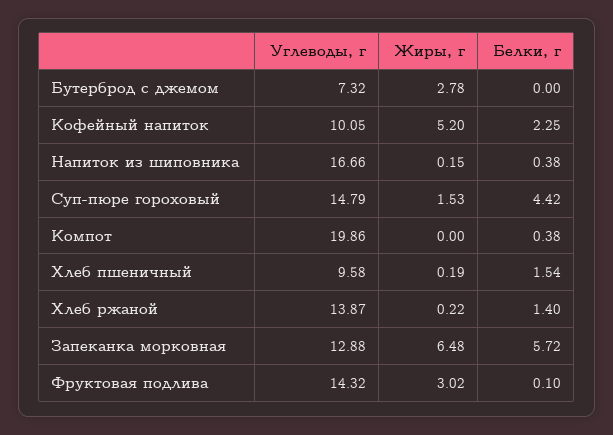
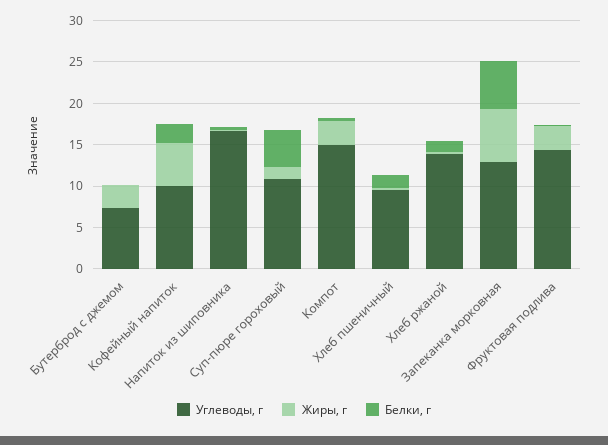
  {
    "Углеводы, г": {
      "Бутерброд с джемом": 7.32,
      "Кофейный напиток": 10.05,
      "Напиток из шиповника": 16.66,
-     "Суп-пюре гороховый": 14.79,
+     "Суп-пюре гороховый": 11,
-     "Компот": 19.86,
+     "Компот": 15,
      "Хлеб пшеничный": 9.58,
      "Хлеб ржаной": 13.87,
      "Запеканка морковная": 12.88,
      "Фруктовая подлива": 14.32
    },
    "Жиры, г": {
      "Бутерброд с джемом": 2.78,
      "Кофейный напиток": 5.2,
      "Напиток из шиповника": 0.15,
      "Суп-пюре гороховый": 1.53,
-     "Компот": 0,
+     "Компот": 3,
      "Хлеб пшеничный": 0.19,
      "Хлеб ржаной": 0.22,
      "Запеканка морковная": 6.48,
      "Фруктовая подлива": 3.02
    },
    "Белки, г": {
      "Бутерброд с джемом": 0,
      "Кофейный напиток": 2.25,
      "Напиток из шиповника": 0.38,
      "Суп-пюре гороховый": 4.42,
      "Компот": 0.38,
      "Хлеб пшеничный": 1.54,
      "Хлеб ржаной": 1.4,
      "Запеканка морковная": 5.72,
      "Фруктовая подлива": 0.1
    }
  }

